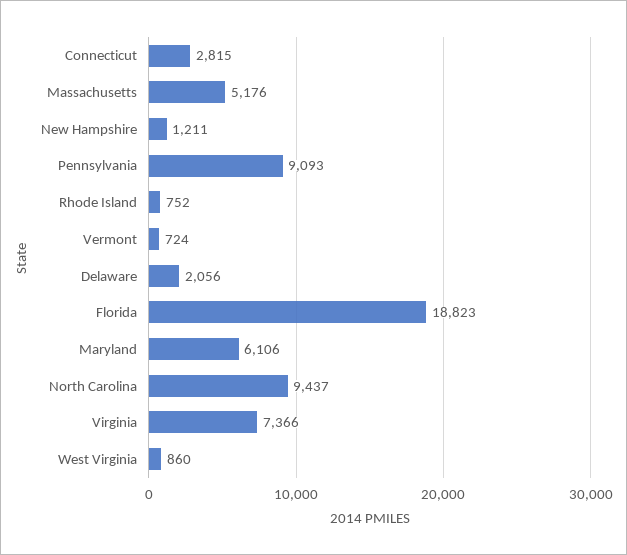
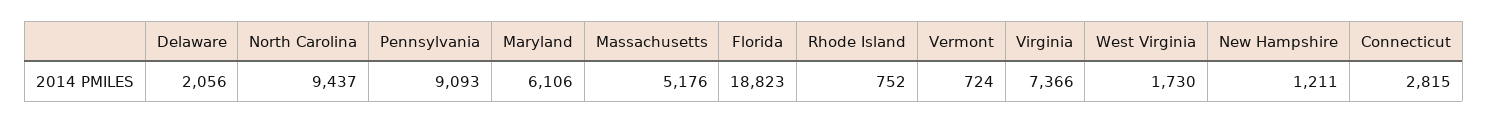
  {
    "Connecticut": 2815,
    "Massachusetts": 5176,
    "New Hampshire": 1211,
    "Pennsylvania": 9093,
    "Rhode Island": 752,
    "Vermont": 724,
    "Delaware": 2056,
    "Florida": 18823,
    "Maryland": 6106,
    "North Carolina": 9437,
    "Virginia": 7366,
-   "West Virginia": 860
+   "West Virginia": 1730
  }

